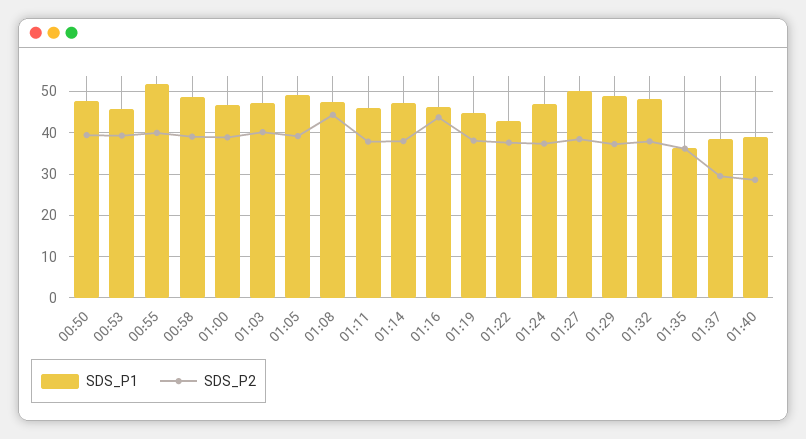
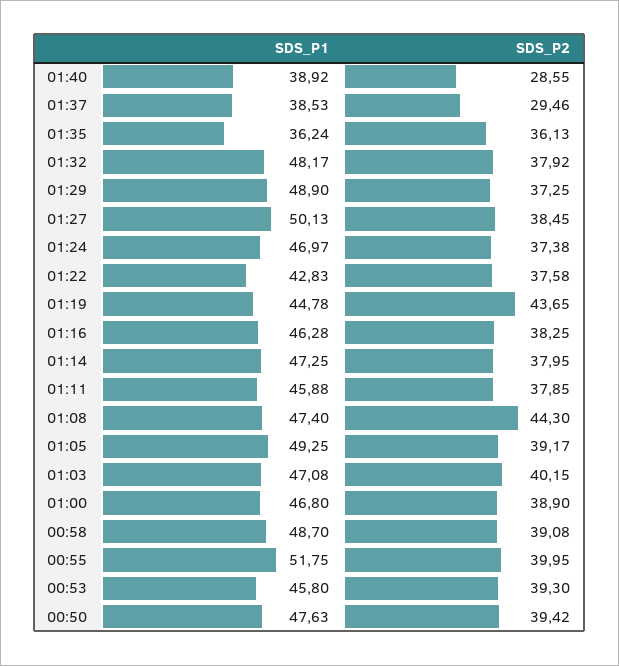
  {
    "SDS_P1": {
      "00:50": 47.63,
      "00:53": 45.8,
      "00:55": 51.75,
      "00:58": 48.7,
      "01:00": 46.8,
      "01:03": 47.08,
      "01:05": 49.25,
      "01:08": 47.4,
      "01:11": 45.88,
      "01:14": 47.25,
      "01:16": 46.28,
      "01:19": 44.78,
      "01:22": 42.83,
      "01:24": 46.97,
      "01:27": 50.13,
      "01:29": 48.9,
      "01:32": 48.17,
      "01:35": 36.24,
      "01:37": 38.53,
      "01:40": 38.92
    },
    "SDS_P2": {
      "00:50": 39.42,
      "00:53": 39.3,
      "00:55": 39.95,
      "00:58": 39.08,
      "01:00": 38.9,
      "01:03": 40.15,
      "01:05": 39.17,
      "01:08": 44.3,
      "01:11": 37.85,
      "01:14": 37.95,
-     "01:16": 44,
+     "01:16": 38.25,
-     "01:19": 38,
+     "01:19": 43.65,
      "01:22": 37.58,
      "01:24": 37.38,
      "01:27": 38.45,
      "01:29": 37.25,
      "01:32": 37.92,
      "01:35": 36.13,
      "01:37": 29.46,
      "01:40": 28.55
    }
  }

